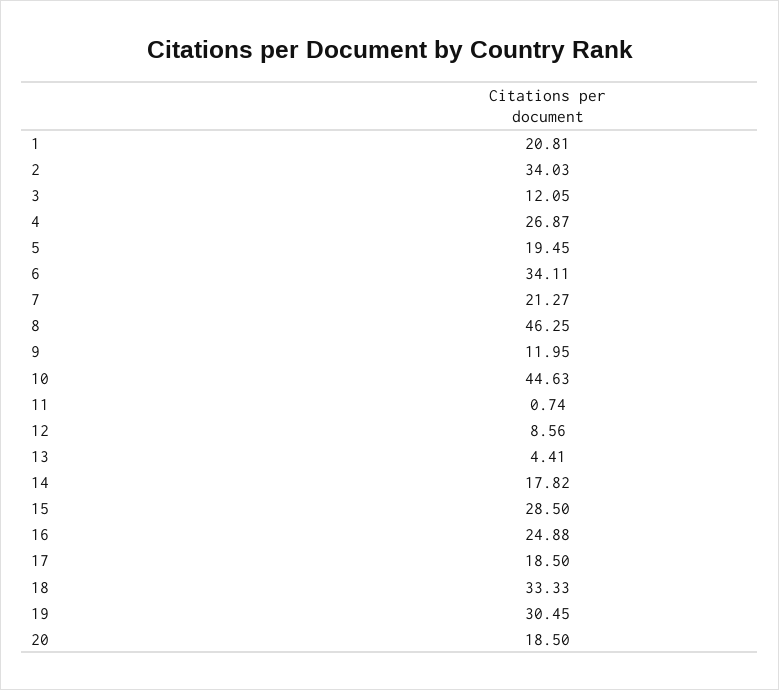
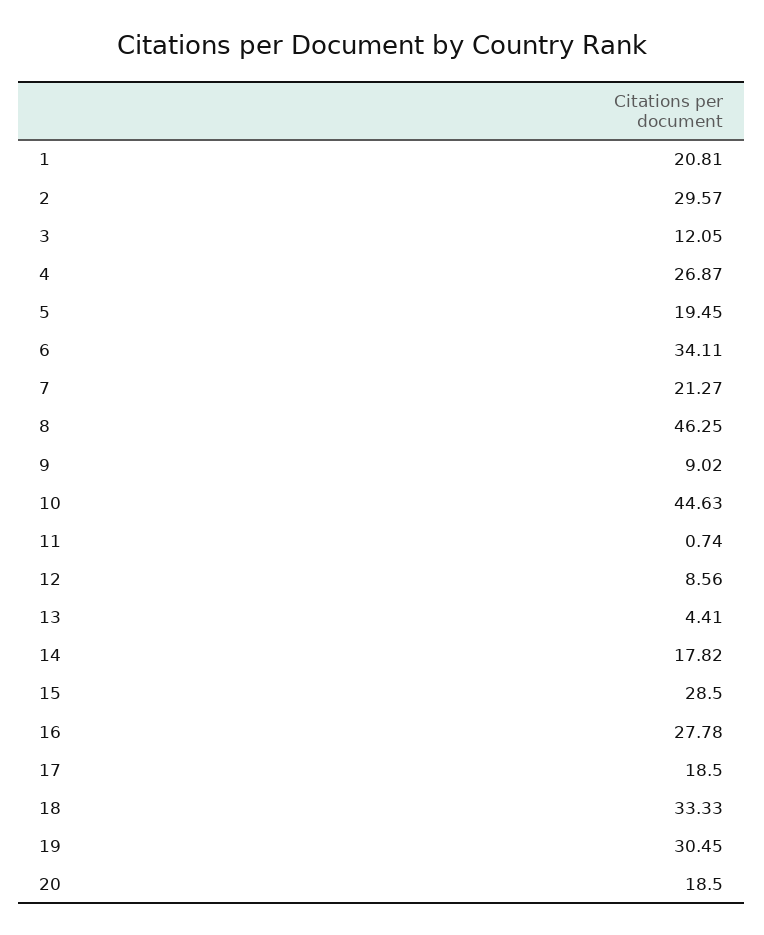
  {
    "1": 20.81,
-   "2": 34.03,
+   "2": 29.57,
    "3": 12.05,
    "4": 26.87,
    "5": 19.45,
    "6": 34.11,
    "7": 21.27,
    "8": 46.25,
-   "9": 11.95,
+   "9": 9.02,
    "10": 44.63,
    "11": 0.74,
    "12": 8.56,
    "13": 4.41,
    "14": 17.82,
    "15": 28.5,
-   "16": 24.88,
+   "16": 27.78,
    "17": 18.5,
    "18": 33.33,
    "19": 30.45,
    "20": 18.5
  }

